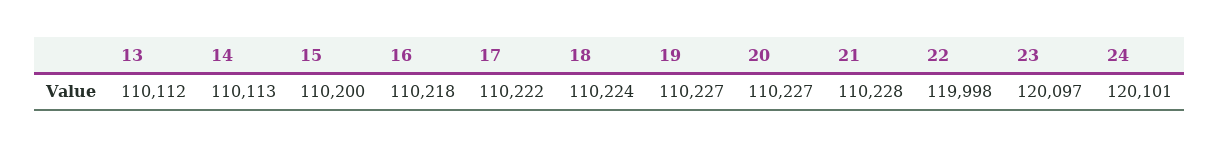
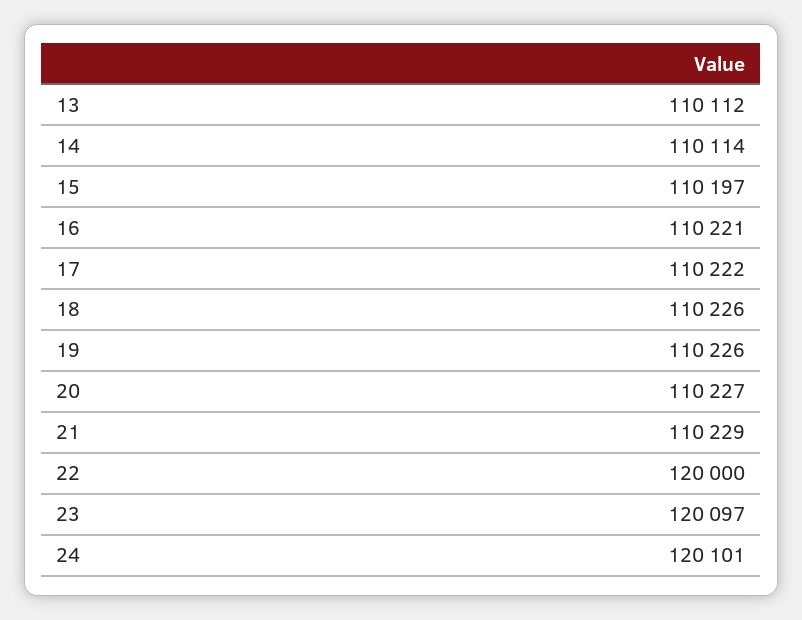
  {
    "13": 110112,
-   "14": 110113,
+   "14": 110114,
-   "15": 110200,
+   "15": 110197,
-   "16": 110218,
+   "16": 110221,
    "17": 110222,
-   "18": 110224,
+   "18": 110226,
-   "19": 110227,
+   "19": 110226,
    "20": 110227,
-   "21": 110228,
+   "21": 110229,
-   "22": 119998,
+   "22": 120000,
    "23": 120097,
    "24": 120101
  }

